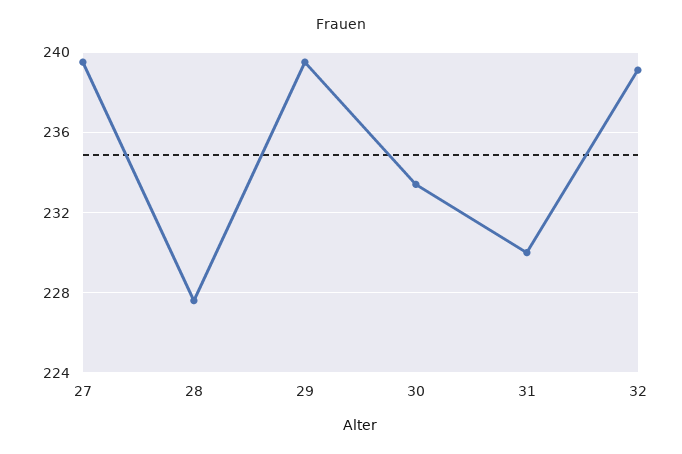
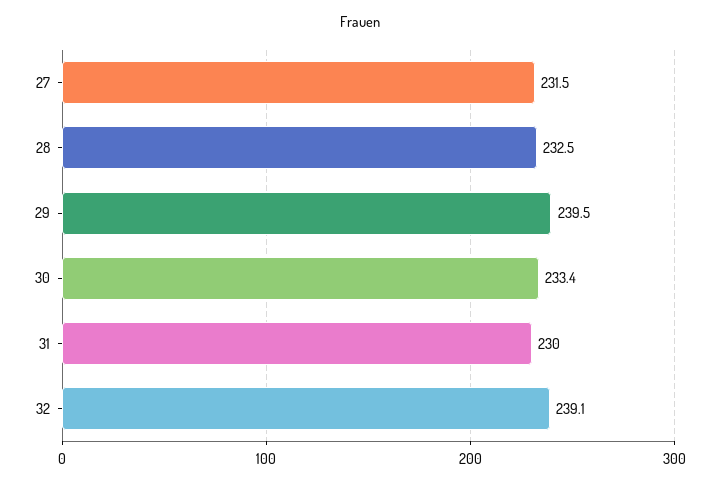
  {
-   "27": 239.5,
+   "27": 231.5,
-   "28": 227.5,
+   "28": 232.5,
    "29": 239.5,
    "30": 233.4,
    "31": 230,
    "32": 239.1
  }

